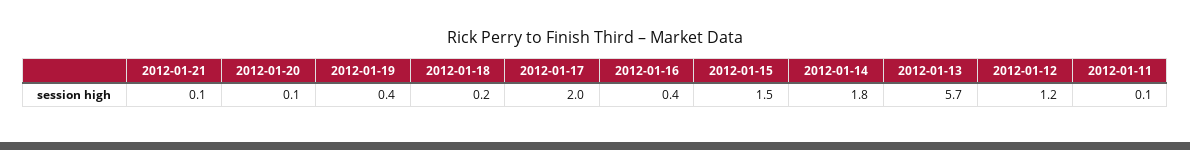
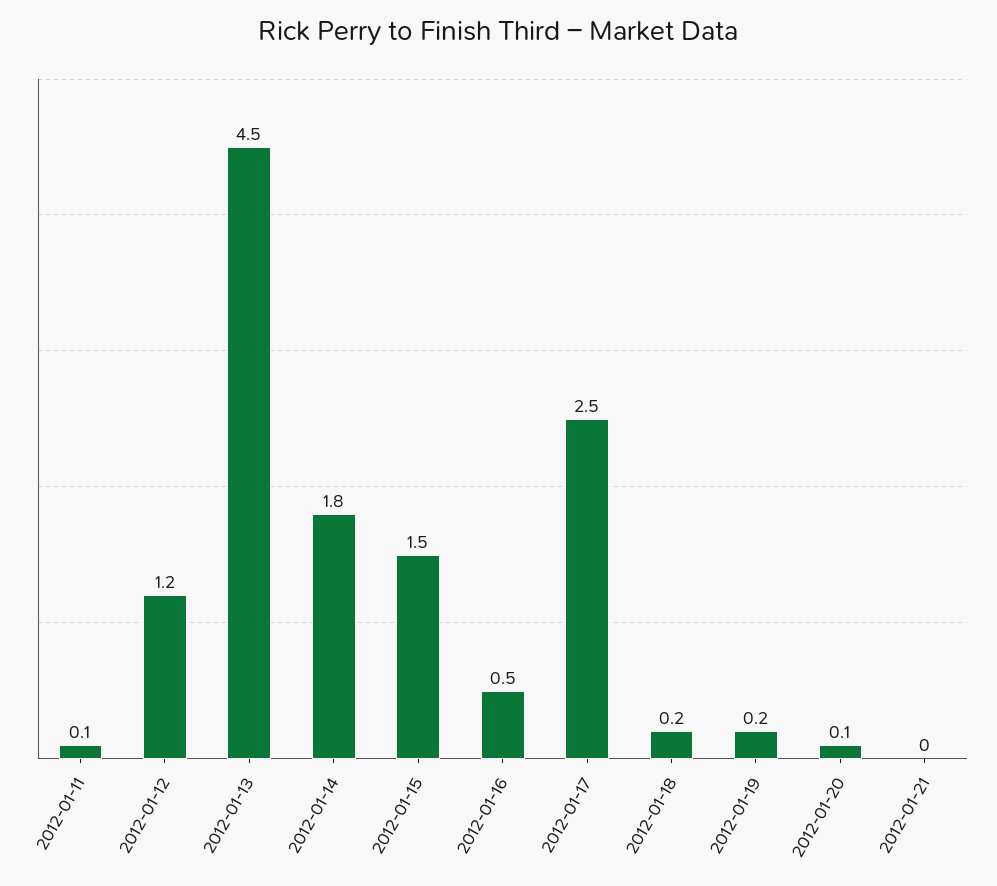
  {
-   "2012-01-21": 0.1,
+   "2012-01-21": 0,
    "2012-01-20": 0.1,
-   "2012-01-19": 0.4,
+   "2012-01-19": 0.2,
    "2012-01-18": 0.2,
-   "2012-01-17": 2,
+   "2012-01-17": 2.5,
-   "2012-01-16": 0.4,
+   "2012-01-16": 0.5,
    "2012-01-15": 1.5,
    "2012-01-14": 1.8,
-   "2012-01-13": 5.7,
+   "2012-01-13": 4.5,
    "2012-01-12": 1.2,
    "2012-01-11": 0.1
  }

